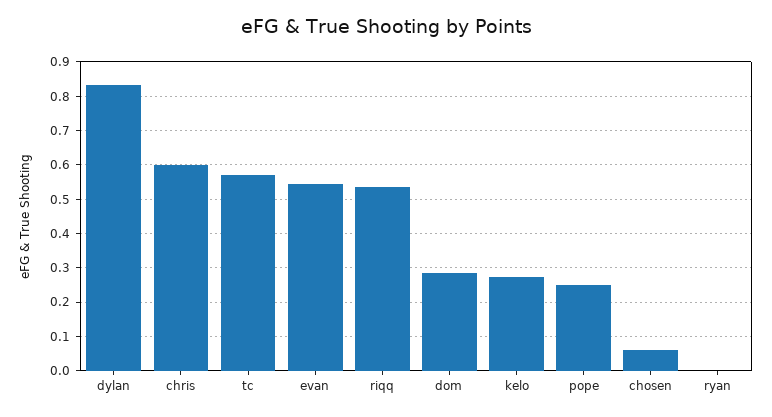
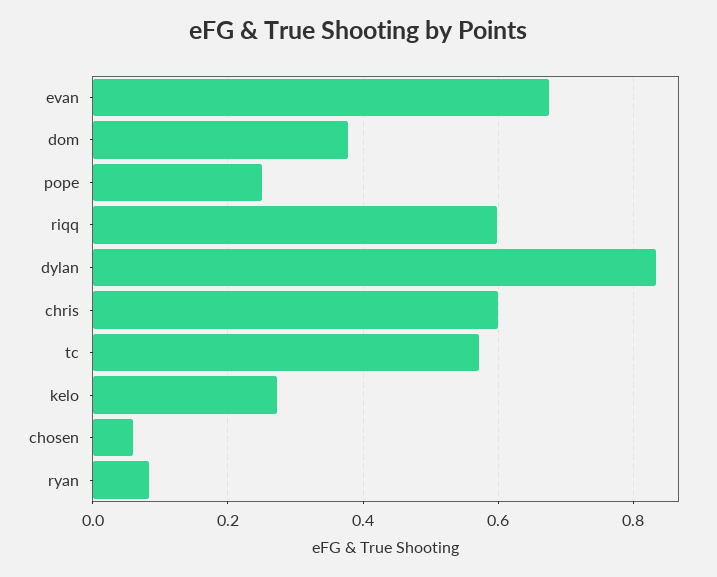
  {
    "dylan": 0.84,
    "chris": 0.6,
    "tc": 0.58,
-   "evan": 0.54,
+   "evan": 0.68,
-   "riqq": 0.54,
+   "riqq": 0.6,
-   "dom": 0.28,
+   "dom": 0.38,
    "kelo": 0.28,
    "pope": 0.26,
    "chosen": 0.06,
-   "ryan": 0
+   "ryan": 0.08
  }

